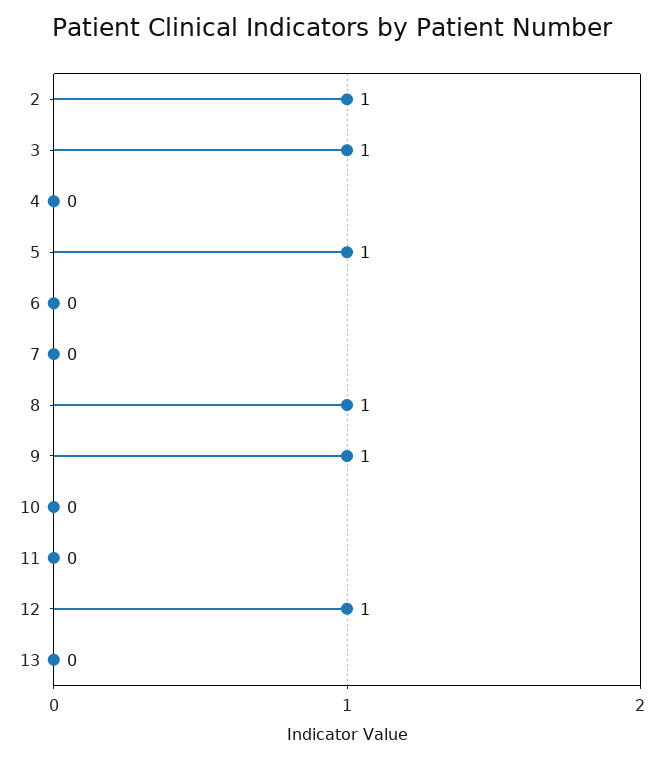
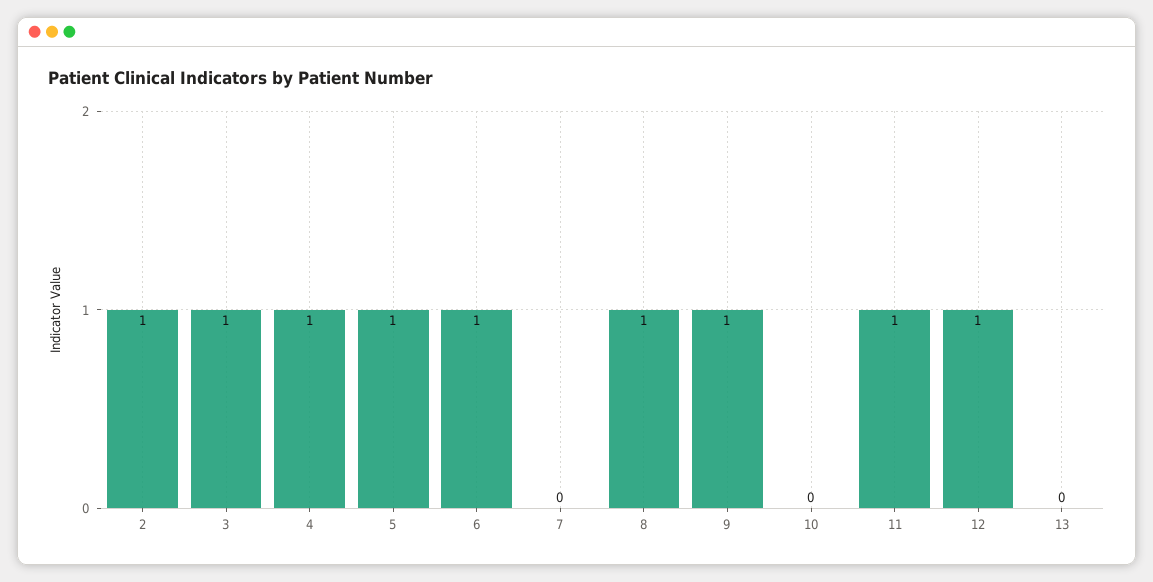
  {
    "2": 1,
    "3": 1,
-   "4": 0,
+   "4": 1,
    "5": 1,
-   "6": 0,
+   "6": 1,
    "7": 0,
    "8": 1,
    "9": 1,
    "10": 0,
-   "11": 0,
+   "11": 1,
    "12": 1,
    "13": 0
  }

